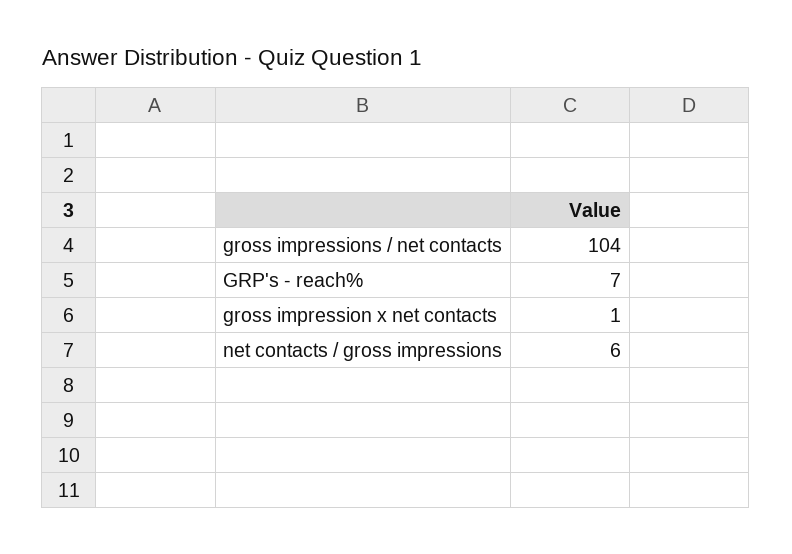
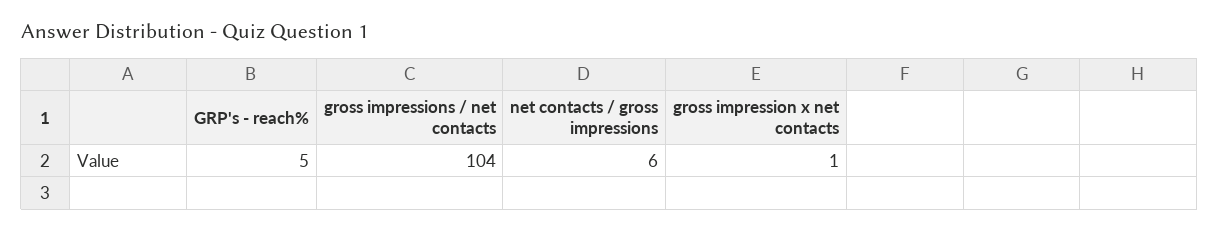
  {
    "gross impressions / net contacts": 104,
-   "GRP's - reach%": 7,
+   "GRP's - reach%": 5,
    "gross impression x net contacts": 1,
    "net contacts / gross impressions": 6
  }

